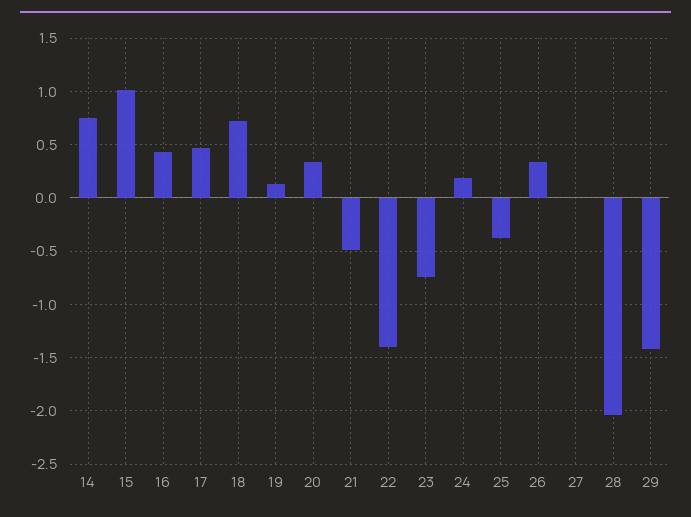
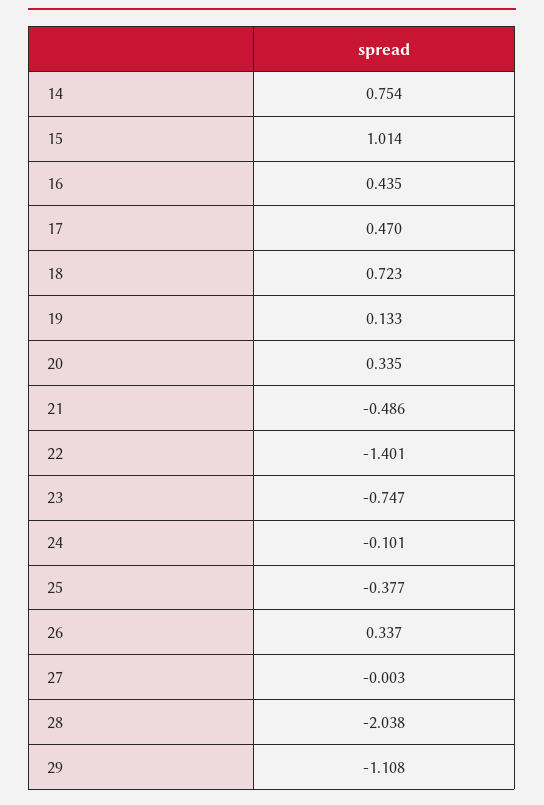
  {
    "14": 0.754,
    "15": 1.014,
    "16": 0.435,
    "17": 0.47,
    "18": 0.723,
    "19": 0.133,
    "20": 0.335,
    "21": -0.486,
    "22": -1.401,
    "23": -0.747,
-   "24": 0.2,
+   "24": -0.101,
    "25": -0.377,
    "26": 0.337,
    "27": -0.003,
    "28": -2.038,
-   "29": -1.4
+   "29": -1.108
  }

